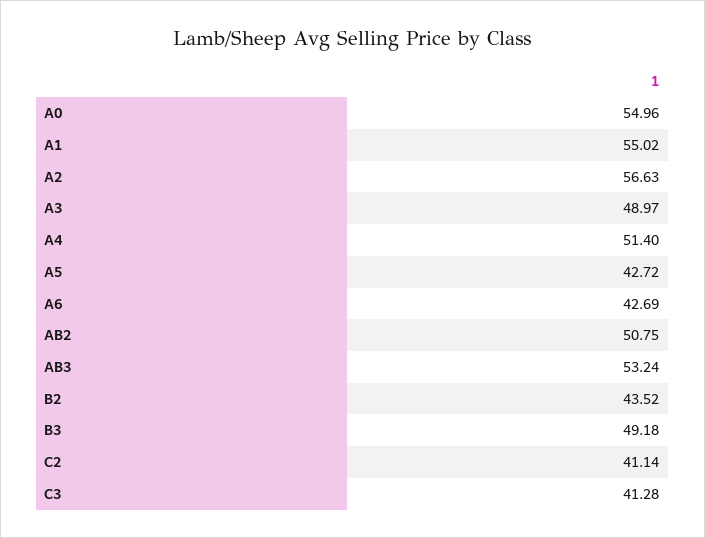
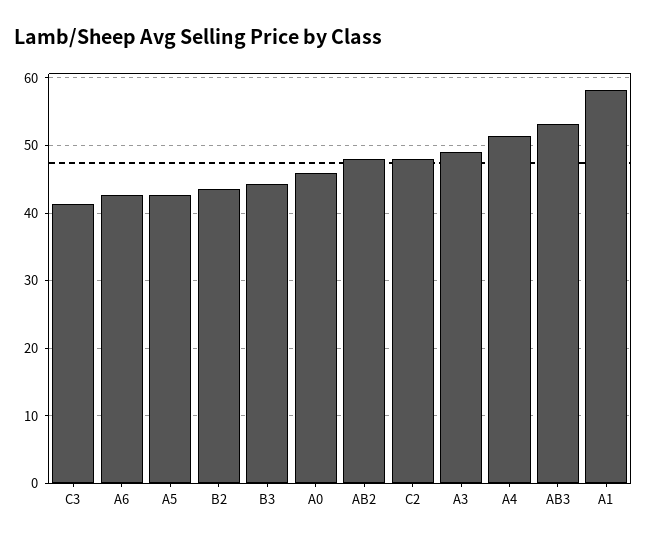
  {
-   "A0": 54.96,
+   "A0": 46,
-   "A1": 55.02,
+   "A1": 58,
-   "A2": 56.63,
    "A3": 48.97,
    "A4": 51.4,
    "A5": 42.72,
    "A6": 42.69,
-   "AB2": 50.75,
+   "AB2": 48,
    "AB3": 53.24,
    "B2": 43.52,
-   "B3": 49.18,
+   "B3": 44,
-   "C2": 41.14,
+   "C2": 48,
    "C3": 41.28
  }

